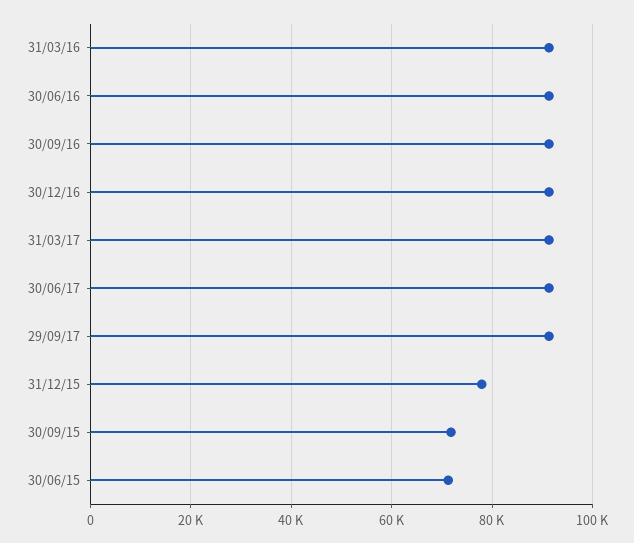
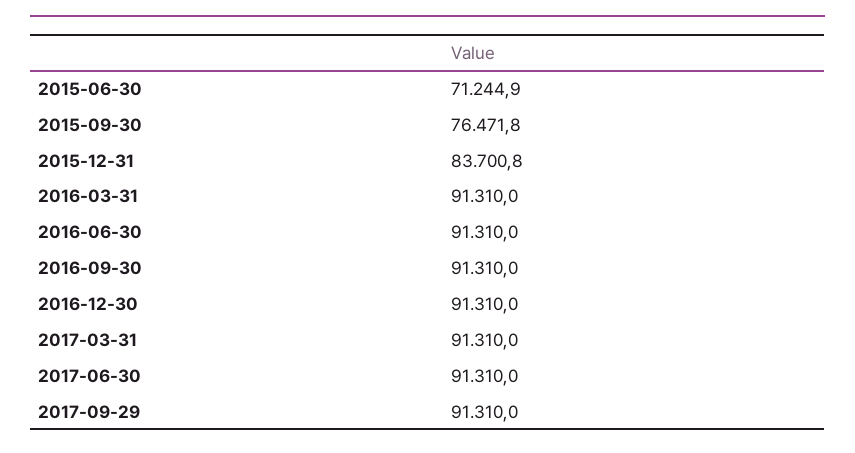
  {
    "31/03/16": 91310,
    "30/06/16": 91310,
    "30/09/16": 91310,
    "30/12/16": 91310,
    "31/03/17": 91310,
    "30/06/17": 91310,
    "29/09/17": 91310,
-   "31/12/15": 78000,
+   "31/12/15": 83700.8,
-   "30/09/15": 72000,
+   "30/09/15": 76471.8,
    "30/06/15": 71244.9
  }

